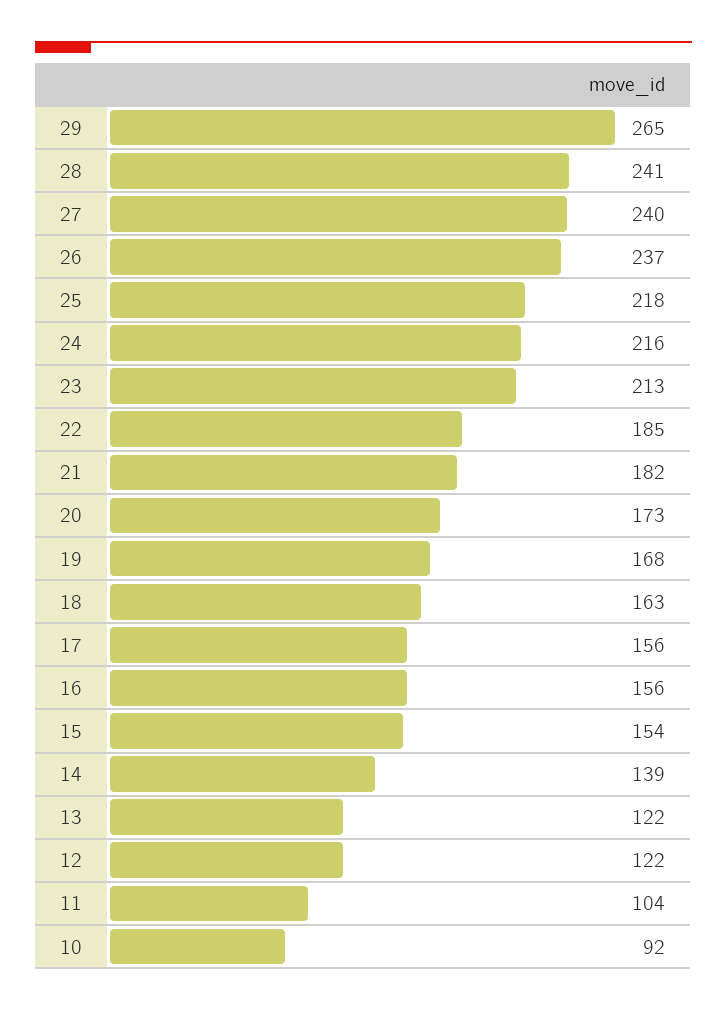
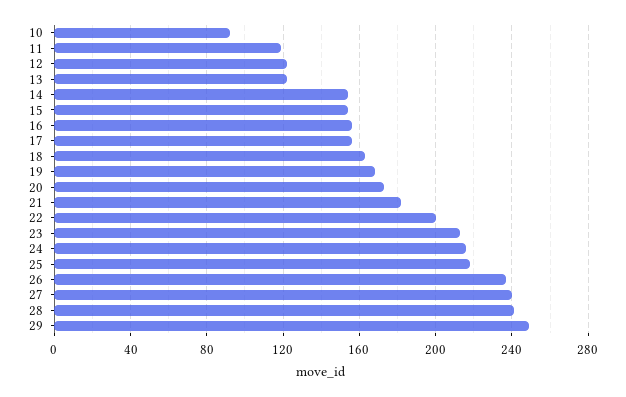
  {
-   "29": 265,
+   "29": 250,
    "28": 241,
    "27": 240,
    "26": 237,
    "25": 218,
    "24": 216,
    "23": 213,
-   "22": 185,
+   "22": 200,
    "21": 182,
    "20": 173,
    "19": 168,
    "18": 163,
    "17": 156,
    "16": 156,
    "15": 154,
-   "14": 139,
+   "14": 155,
    "13": 122,
    "12": 122,
-   "11": 104,
+   "11": 120,
    "10": 92
  }

